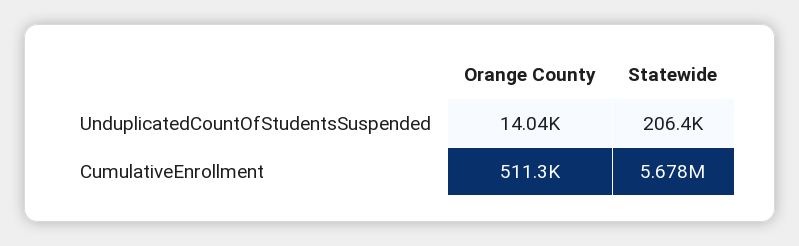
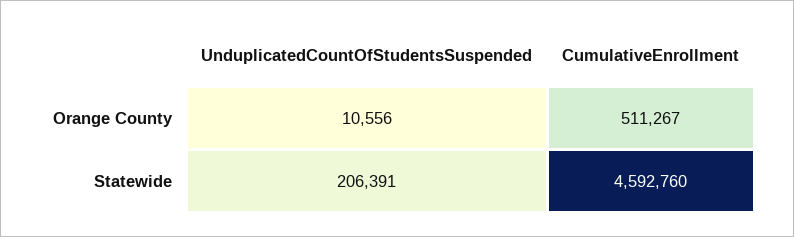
  {
    "Orange County": {
-     "UnduplicatedCountOfStudentsSuspended": 14040,
+     "UnduplicatedCountOfStudentsSuspended": 10556,
      "CumulativeEnrollment": 511267
    },
    "Statewide": {
      "UnduplicatedCountOfStudentsSuspended": 206391,
-     "CumulativeEnrollment": 5678000
+     "CumulativeEnrollment": 4592760
    }
  }

